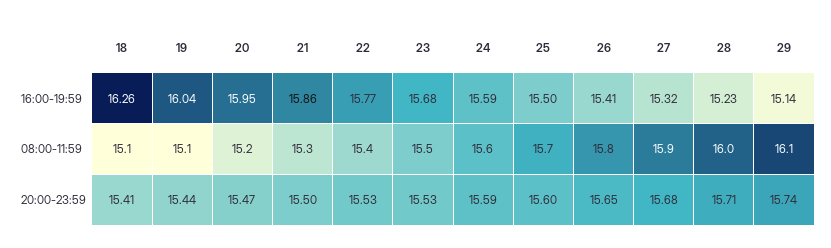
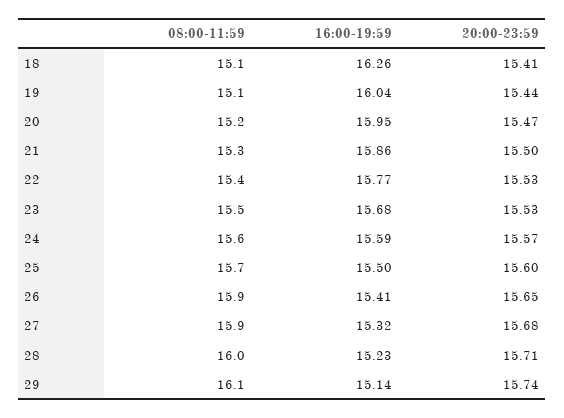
  {
    "18": {
      "16:00-19:59": 16.26,
      "08:00-11:59": 15.1,
      "20:00-23:59": 15.41
    },
    "19": {
      "16:00-19:59": 16.04,
      "08:00-11:59": 15.1,
      "20:00-23:59": 15.44
    },
    "20": {
      "16:00-19:59": 15.95,
      "08:00-11:59": 15.2,
      "20:00-23:59": 15.47
    },
    "21": {
      "16:00-19:59": 15.86,
      "08:00-11:59": 15.3,
      "20:00-23:59": 15.5
    },
    "22": {
      "16:00-19:59": 15.77,
      "08:00-11:59": 15.4,
      "20:00-23:59": 15.53
    },
    "23": {
      "16:00-19:59": 15.68,
      "08:00-11:59": 15.5,
      "20:00-23:59": 15.53
    },
    "24": {
      "16:00-19:59": 15.59,
      "08:00-11:59": 15.6,
-     "20:00-23:59": 15.59
+     "20:00-23:59": 15.57
    },
    "25": {
      "16:00-19:59": 15.5,
      "08:00-11:59": 15.7,
      "20:00-23:59": 15.6
    },
    "26": {
      "16:00-19:59": 15.41,
-     "08:00-11:59": 15.8,
+     "08:00-11:59": 15.9,
      "20:00-23:59": 15.65
    },
    "27": {
      "16:00-19:59": 15.32,
      "08:00-11:59": 15.9,
      "20:00-23:59": 15.68
    },
    "28": {
      "16:00-19:59": 15.23,
      "08:00-11:59": 16,
      "20:00-23:59": 15.71
    },
    "29": {
      "16:00-19:59": 15.14,
      "08:00-11:59": 16.1,
      "20:00-23:59": 15.74
    }
  }

